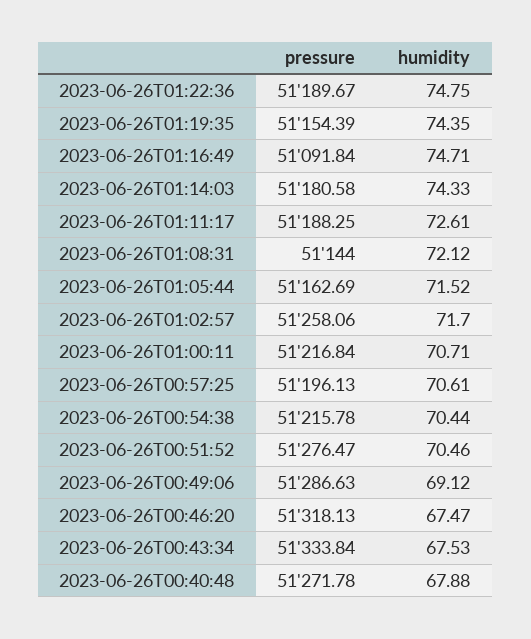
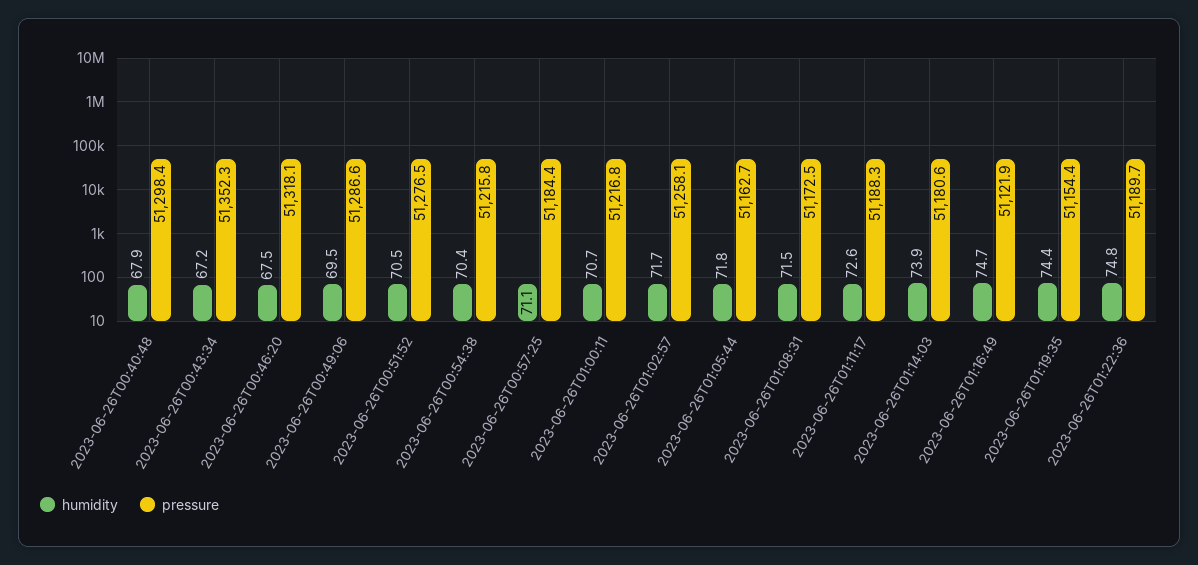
  {
    "pressure": {
      "2023-06-26T01:22:36": 51189.67,
      "2023-06-26T01:19:35": 51154.39,
-     "2023-06-26T01:16:49": 51091.84,
+     "2023-06-26T01:16:49": 51121.9,
      "2023-06-26T01:14:03": 51180.58,
      "2023-06-26T01:11:17": 51188.25,
-     "2023-06-26T01:08:31": 51144,
+     "2023-06-26T01:08:31": 51172.5,
      "2023-06-26T01:05:44": 51162.69,
      "2023-06-26T01:02:57": 51258.06,
      "2023-06-26T01:00:11": 51216.84,
-     "2023-06-26T00:57:25": 51196.13,
+     "2023-06-26T00:57:25": 51184.4,
      "2023-06-26T00:54:38": 51215.78,
      "2023-06-26T00:51:52": 51276.47,
      "2023-06-26T00:49:06": 51286.63,
      "2023-06-26T00:46:20": 51318.13,
-     "2023-06-26T00:43:34": 51333.84,
+     "2023-06-26T00:43:34": 51352.3,
-     "2023-06-26T00:40:48": 51271.78
+     "2023-06-26T00:40:48": 51298.4
    },
    "humidity": {
      "2023-06-26T01:22:36": 74.75,
      "2023-06-26T01:19:35": 74.35,
      "2023-06-26T01:16:49": 74.71,
-     "2023-06-26T01:14:03": 74.33,
+     "2023-06-26T01:14:03": 73.9,
      "2023-06-26T01:11:17": 72.61,
-     "2023-06-26T01:08:31": 72.12,
+     "2023-06-26T01:08:31": 71.5,
-     "2023-06-26T01:05:44": 71.52,
+     "2023-06-26T01:05:44": 71.8,
      "2023-06-26T01:02:57": 71.7,
      "2023-06-26T01:00:11": 70.71,
-     "2023-06-26T00:57:25": 70.61,
+     "2023-06-26T00:57:25": 71.1,
      "2023-06-26T00:54:38": 70.44,
      "2023-06-26T00:51:52": 70.46,
-     "2023-06-26T00:49:06": 69.12,
+     "2023-06-26T00:49:06": 69.5,
      "2023-06-26T00:46:20": 67.47,
-     "2023-06-26T00:43:34": 67.53,
+     "2023-06-26T00:43:34": 67.2,
      "2023-06-26T00:40:48": 67.88
    }
  }

